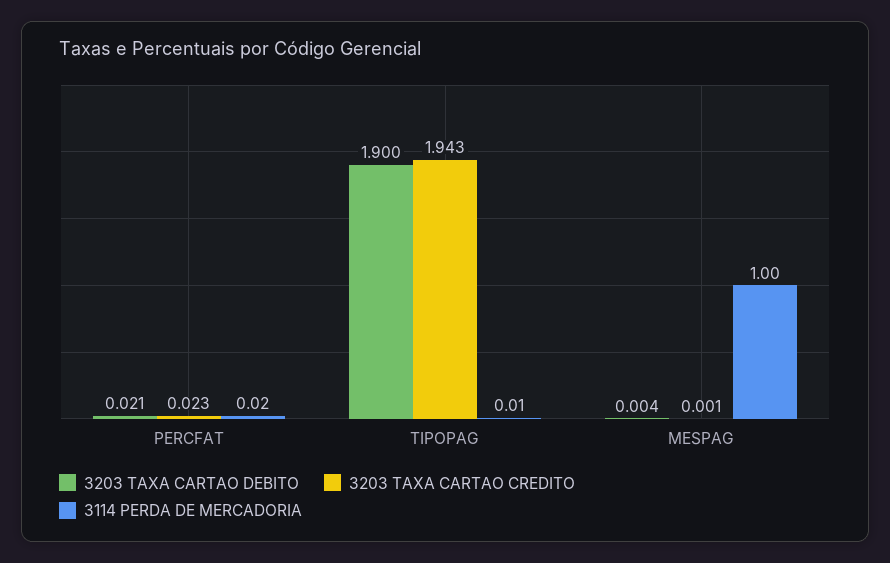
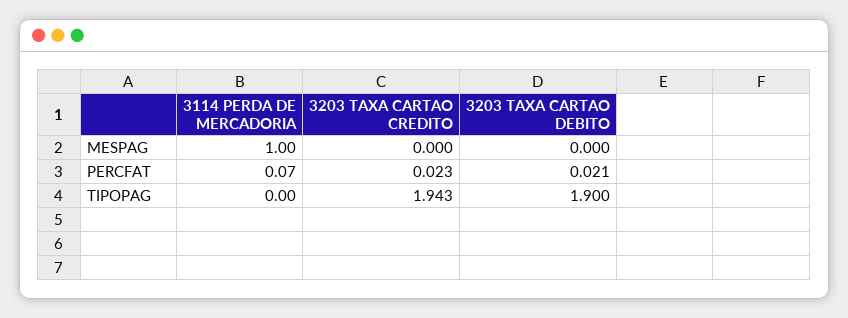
  {
    "3203 TAXA CARTAO DEBITO": {
      "PERCFAT": 0.021,
      "TIPOPAG": 1.9,
-     "MESPAG": 0.004
+     "MESPAG": 0
    },
    "3203 TAXA CARTAO CREDITO": {
      "PERCFAT": 0.023,
      "TIPOPAG": 1.943,
-     "MESPAG": 0.001
+     "MESPAG": 0
    },
    "3114 PERDA DE MERCADORIA": {
-     "PERCFAT": 0.02,
+     "PERCFAT": 0.07,
-     "TIPOPAG": 0.01,
+     "TIPOPAG": 0,
      "MESPAG": 1
    }
  }

